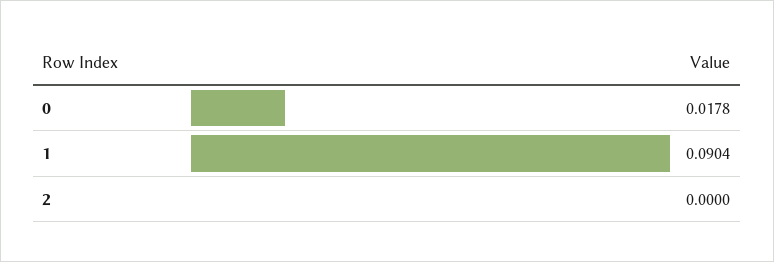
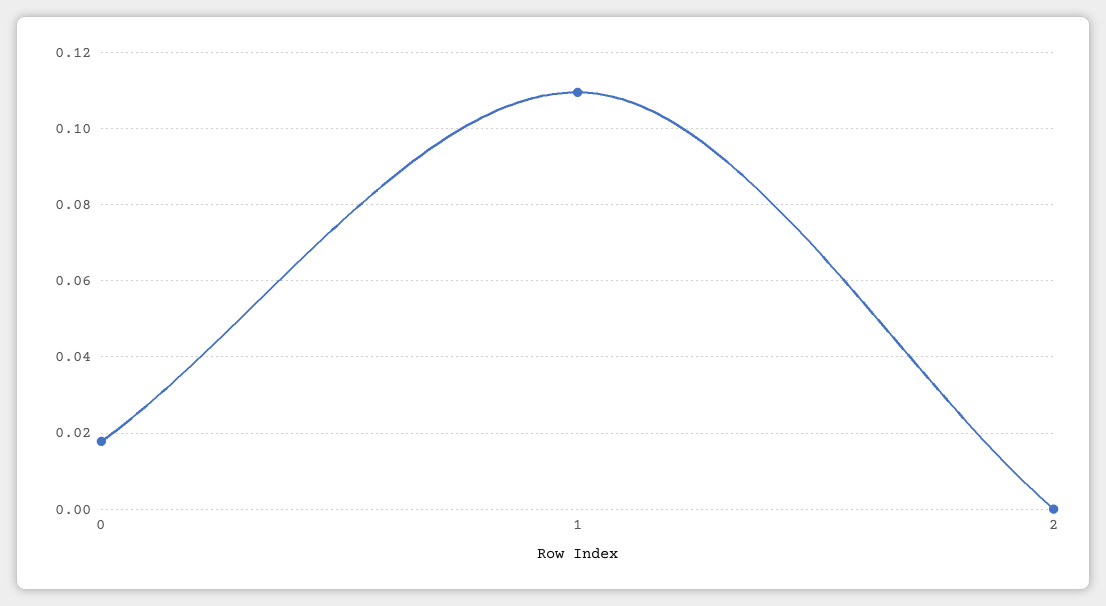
  {
    "0": 0.0178,
-   "1": 0.0904,
+   "1": 0.11,
    "2": 0
  }

